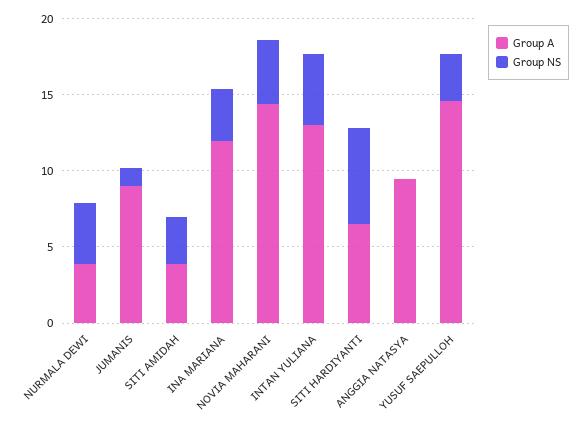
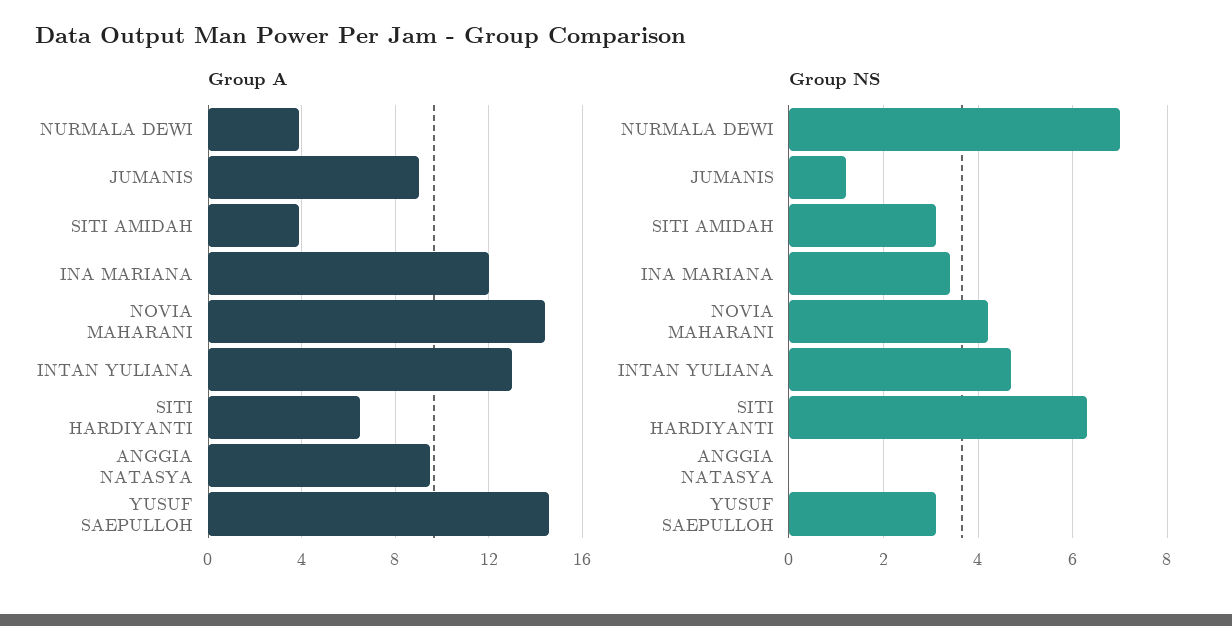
  {
    "Group A": {
      "NURMALA DEWI": 4,
      "JUMANIS": 9,
      "SITI AMIDAH": 4,
      "INA MARIANA": 12,
      "NOVIA MAHARANI": 14.5,
      "INTAN YULIANA": 13,
      "SITI HARDIYANTI": 6.5,
      "ANGGIA NATASYA": 9.5,
      "YUSUF SAEPULLOH": 14.5
    },
    "Group NS": {
-     "NURMALA DEWI": 4,
+     "NURMALA DEWI": 7,
      "JUMANIS": 1,
      "SITI AMIDAH": 3,
      "INA MARIANA": 3.5,
      "NOVIA MAHARANI": 4,
      "INTAN YULIANA": 4.5,
      "SITI HARDIYANTI": 6.5,
      "ANGGIA NATASYA": 0,
      "YUSUF SAEPULLOH": 3
    }
  }

